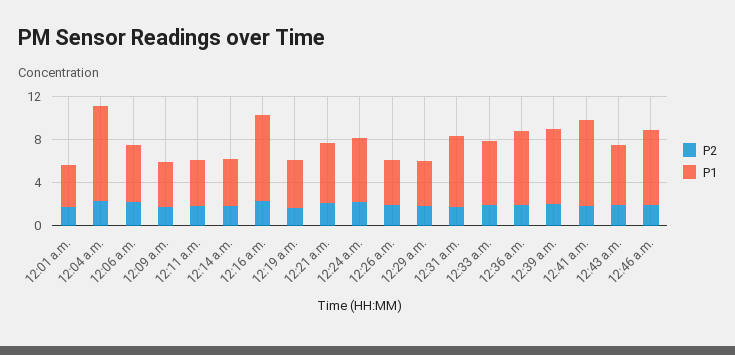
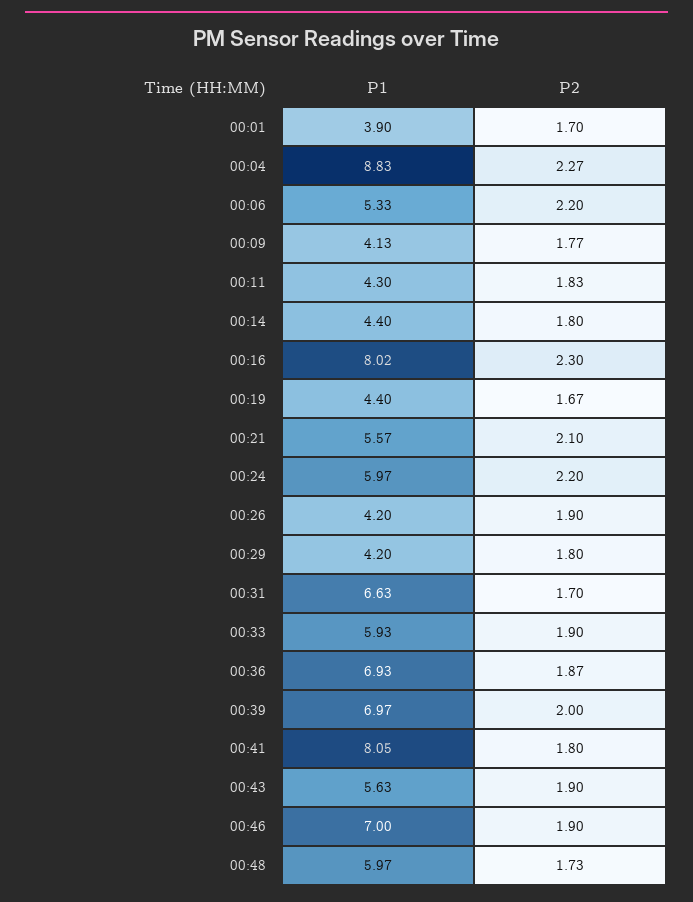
  {
    "P2": {
      "12:01 a.m.": 1.7,
      "12:04 a.m.": 2.27,
      "12:06 a.m.": 2.2,
      "12:09 a.m.": 1.77,
      "12:11 a.m.": 1.83,
      "12:14 a.m.": 1.8,
      "12:16 a.m.": 2.3,
      "12:19 a.m.": 1.67,
      "12:21 a.m.": 2.1,
      "12:24 a.m.": 2.2,
      "12:26 a.m.": 1.9,
      "12:29 a.m.": 1.8,
      "12:31 a.m.": 1.7,
      "12:33 a.m.": 1.9,
      "12:36 a.m.": 1.87,
      "12:39 a.m.": 2,
      "12:41 a.m.": 1.8,
      "12:43 a.m.": 1.9,
-     "12:46 a.m.": 1.9
+     "12:46 a.m.": 1.9,
+     "00:48": 1.73
    },
    "P1": {
      "12:01 a.m.": 3.9,
      "12:04 a.m.": 8.83,
      "12:06 a.m.": 5.33,
      "12:09 a.m.": 4.13,
      "12:11 a.m.": 4.3,
      "12:14 a.m.": 4.4,
      "12:16 a.m.": 8.02,
      "12:19 a.m.": 4.4,
      "12:21 a.m.": 5.57,
      "12:24 a.m.": 5.97,
      "12:26 a.m.": 4.2,
      "12:29 a.m.": 4.2,
      "12:31 a.m.": 6.63,
      "12:33 a.m.": 5.93,
      "12:36 a.m.": 6.93,
      "12:39 a.m.": 6.97,
      "12:41 a.m.": 8.05,
      "12:43 a.m.": 5.63,
-     "12:46 a.m.": 7
+     "12:46 a.m.": 7,
+     "00:48": 5.97
    }
  }

